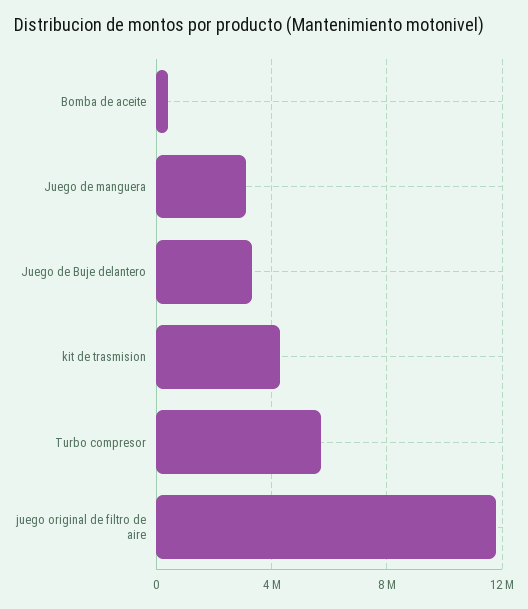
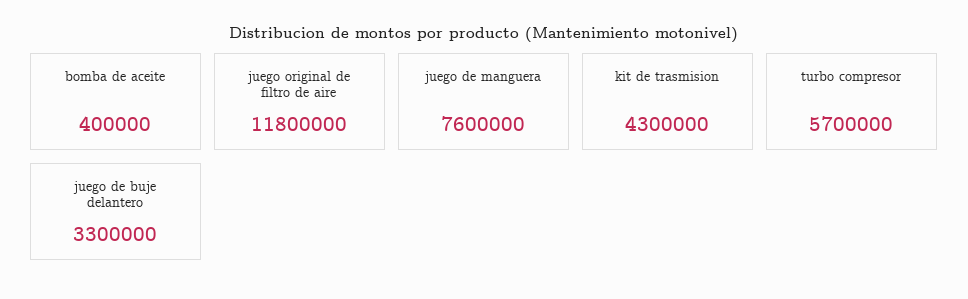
  {
    "Bomba de aceite": 400000,
-   "Juego de manguera": 3000000,
+   "Juego de manguera": 7600000,
    "Juego de Buje delantero": 3300000,
    "kit de trasmision": 4300000,
    "Turbo compresor": 5700000,
    "juego original de filtro de aire": 11800000
  }

